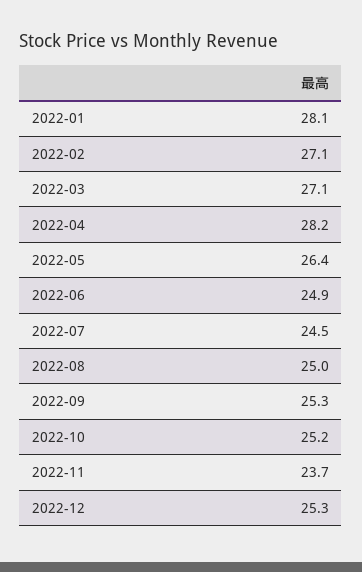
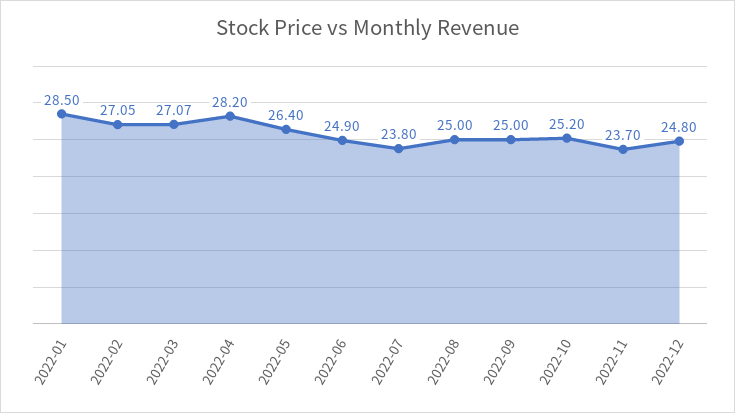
  {
-   "2022-01": 28.1,
+   "2022-01": 28.5,
    "2022-02": 27.05,
    "2022-03": 27.07,
    "2022-04": 28.2,
    "2022-05": 26.4,
    "2022-06": 24.9,
-   "2022-07": 24.5,
+   "2022-07": 23.8,
    "2022-08": 25,
-   "2022-09": 25.3,
+   "2022-09": 25,
    "2022-10": 25.2,
    "2022-11": 23.7,
-   "2022-12": 25.3
+   "2022-12": 24.8
  }

